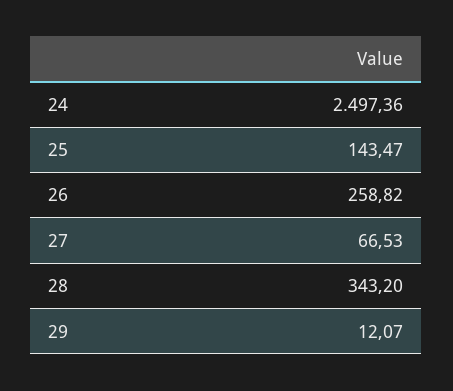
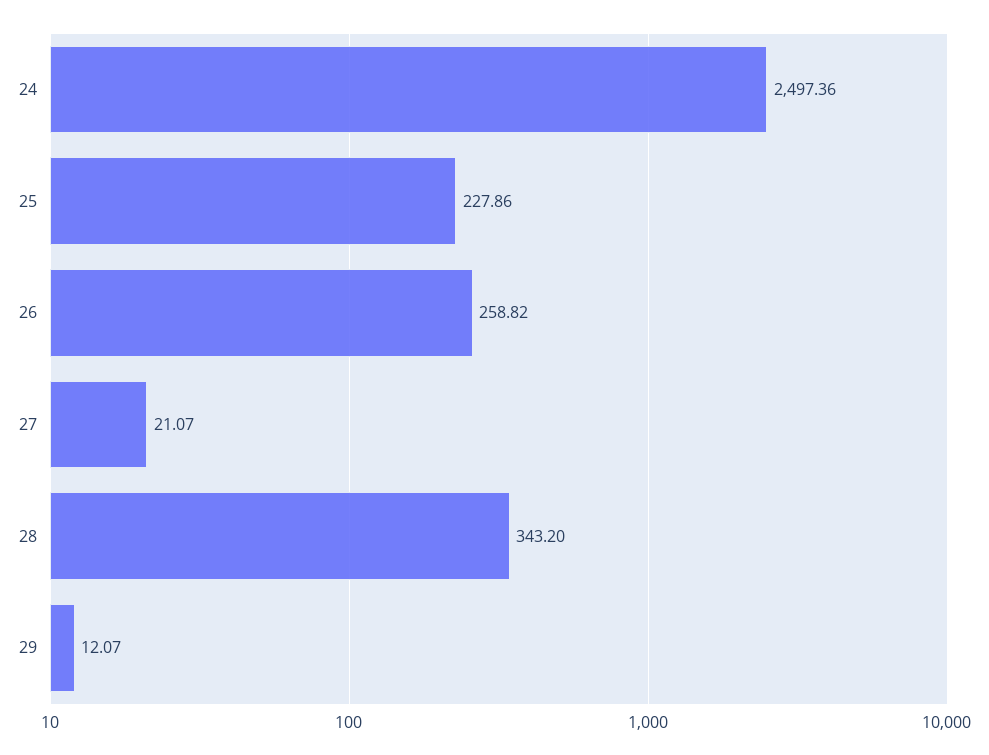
  {
    "24": 2497.36,
-   "25": 143.47,
+   "25": 227.86,
    "26": 258.82,
-   "27": 66.53,
+   "27": 21.07,
    "28": 343.2,
    "29": 12.07
  }

